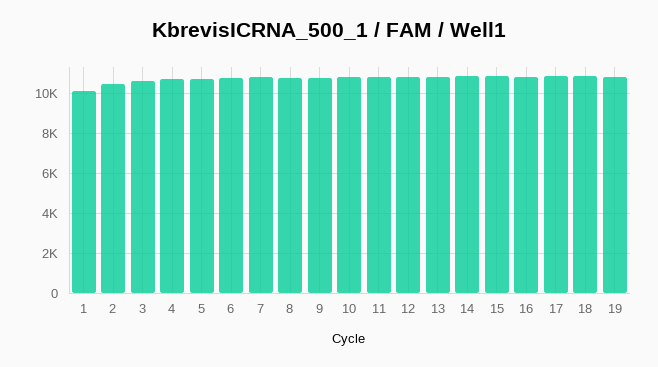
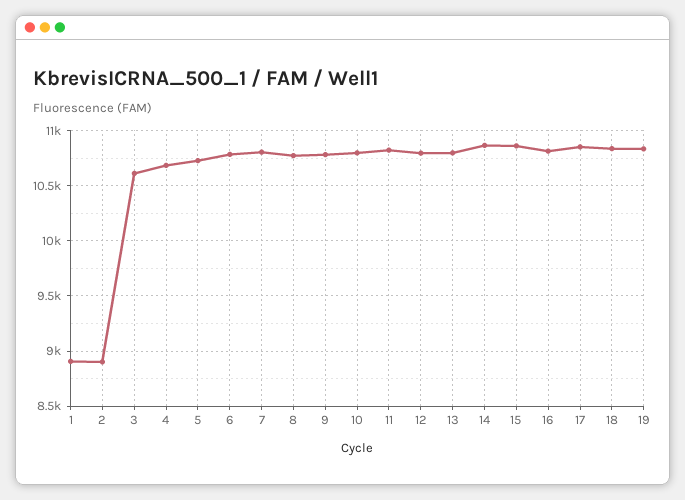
  {
-   "1": 10000,
+   "1": 8900,
-   "2": 10500,
+   "2": 8900,
    "3": 10600,
    "4": 10700,
    "5": 10700,
    "6": 10800,
    "7": 10800,
    "8": 10800,
    "9": 10800,
    "10": 10800,
    "11": 10800,
    "12": 10800,
    "13": 10800,
    "14": 10900,
    "15": 10900,
    "16": 10800,
    "17": 10900,
    "18": 10800,
    "19": 10800
  }

